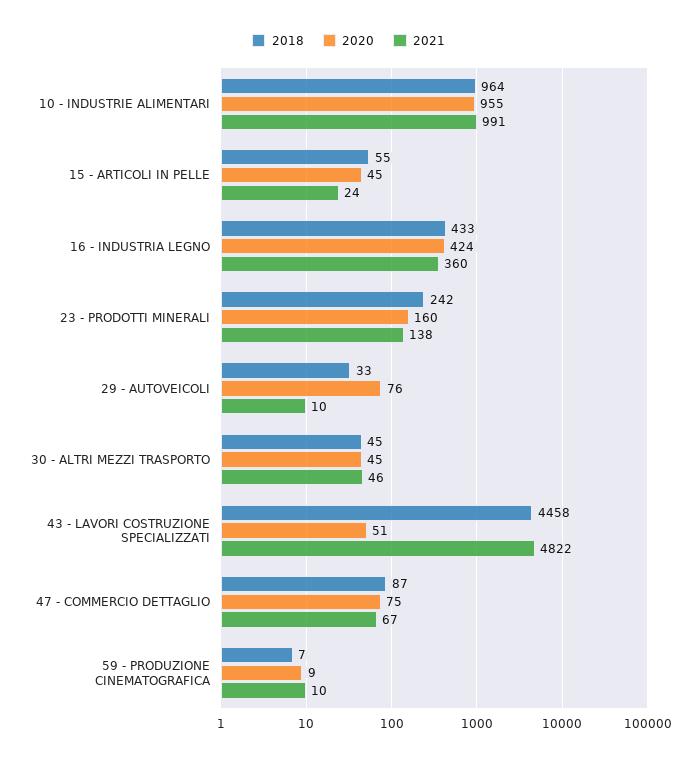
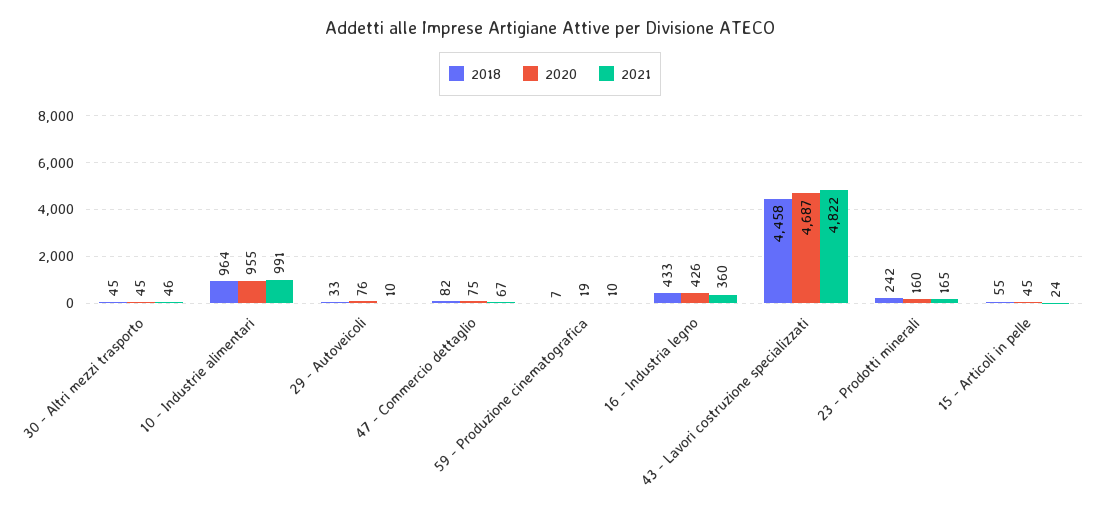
  {
    "2018": {
      "10 - INDUSTRIE ALIMENTARI": 964,
      "15 - ARTICOLI IN PELLE": 55,
      "16 - INDUSTRIA LEGNO": 433,
      "23 - PRODOTTI MINERALI": 242,
      "29 - AUTOVEICOLI": 33,
      "30 - ALTRI MEZZI TRASPORTO": 45,
      "43 - LAVORI COSTRUZIONE SPECIALIZZATI": 4458,
-     "47 - COMMERCIO DETTAGLIO": 87,
+     "47 - COMMERCIO DETTAGLIO": 82,
      "59 - PRODUZIONE CINEMATOGRAFICA": 7
    },
    "2020": {
      "10 - INDUSTRIE ALIMENTARI": 955,
      "15 - ARTICOLI IN PELLE": 45,
-     "16 - INDUSTRIA LEGNO": 424,
+     "16 - INDUSTRIA LEGNO": 426,
      "23 - PRODOTTI MINERALI": 160,
      "29 - AUTOVEICOLI": 76,
      "30 - ALTRI MEZZI TRASPORTO": 45,
-     "43 - LAVORI COSTRUZIONE SPECIALIZZATI": 51,
+     "43 - LAVORI COSTRUZIONE SPECIALIZZATI": 4687,
      "47 - COMMERCIO DETTAGLIO": 75,
-     "59 - PRODUZIONE CINEMATOGRAFICA": 9
+     "59 - PRODUZIONE CINEMATOGRAFICA": 19
    },
    "2021": {
      "10 - INDUSTRIE ALIMENTARI": 991,
      "15 - ARTICOLI IN PELLE": 24,
      "16 - INDUSTRIA LEGNO": 360,
-     "23 - PRODOTTI MINERALI": 138,
+     "23 - PRODOTTI MINERALI": 165,
      "29 - AUTOVEICOLI": 10,
      "30 - ALTRI MEZZI TRASPORTO": 46,
      "43 - LAVORI COSTRUZIONE SPECIALIZZATI": 4822,
      "47 - COMMERCIO DETTAGLIO": 67,
      "59 - PRODUZIONE CINEMATOGRAFICA": 10
    }
  }

